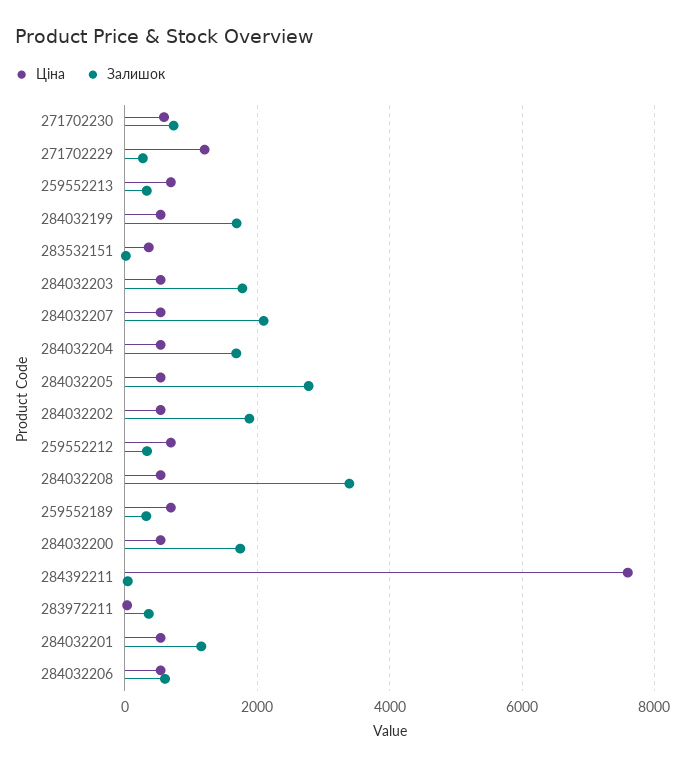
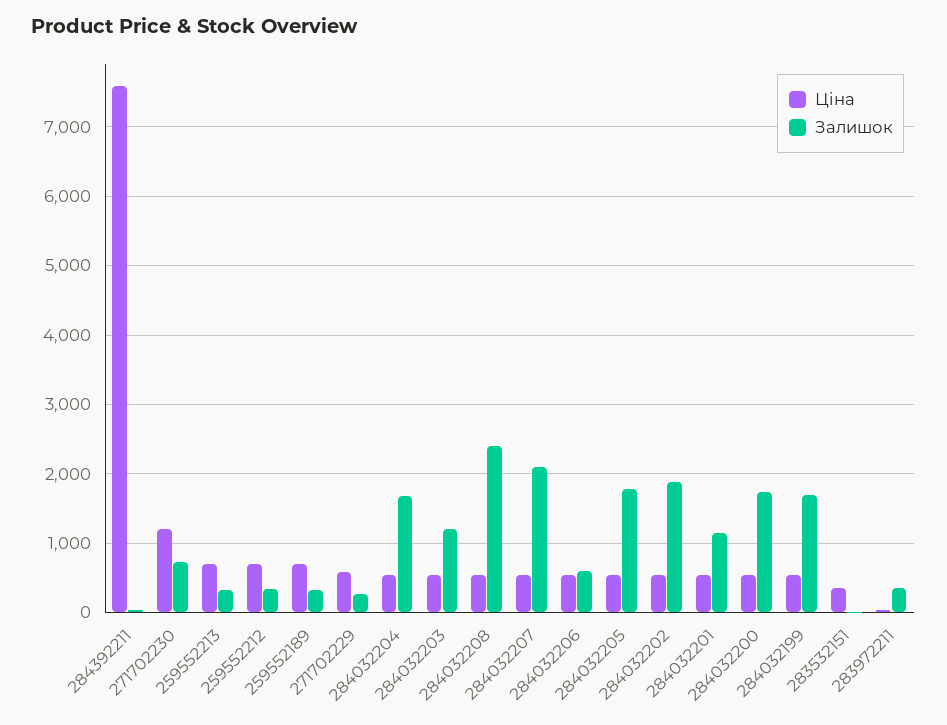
  {
    "Ціна": {
-     "271702230": 600,
+     "271702230": 1200,
-     "271702229": 1200,
+     "271702229": 600,
      "259552213": 700,
      "284032199": 500,
      "283532151": 400,
      "284032203": 500,
      "284032207": 500,
      "284032204": 500,
      "284032205": 500,
      "284032202": 500,
      "259552212": 700,
      "284032208": 500,
      "259552189": 700,
      "284032200": 500,
      "284392211": 7600,
      "283972211": 0,
      "284032201": 500,
      "284032206": 500
    },
    "Залишок": {
      "271702230": 700,
      "271702229": 300,
      "259552213": 300,
      "284032199": 1700,
      "283532151": 0,
-     "284032203": 1800,
+     "284032203": 1200,
      "284032207": 2100,
      "284032204": 1700,
-     "284032205": 2800,
+     "284032205": 1800,
      "284032202": 1900,
      "259552212": 300,
-     "284032208": 3400,
+     "284032208": 2400,
      "259552189": 300,
      "284032200": 1700,
      "284392211": 0,
      "283972211": 400,
      "284032201": 1200,
      "284032206": 600
    }
  }

